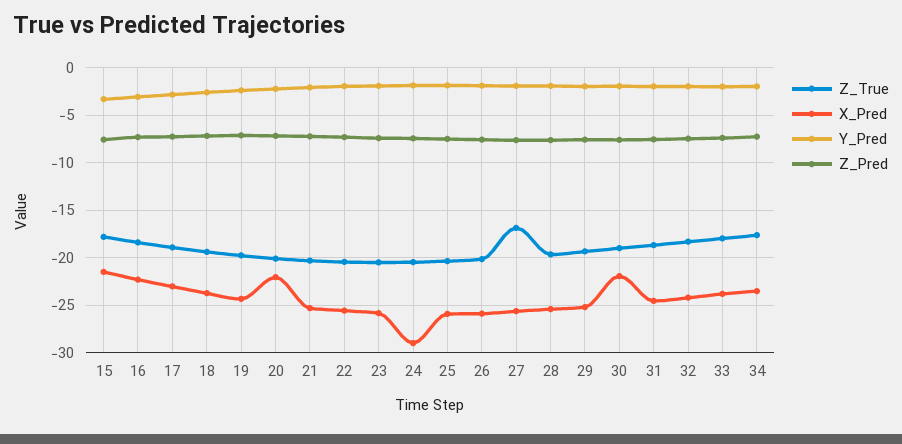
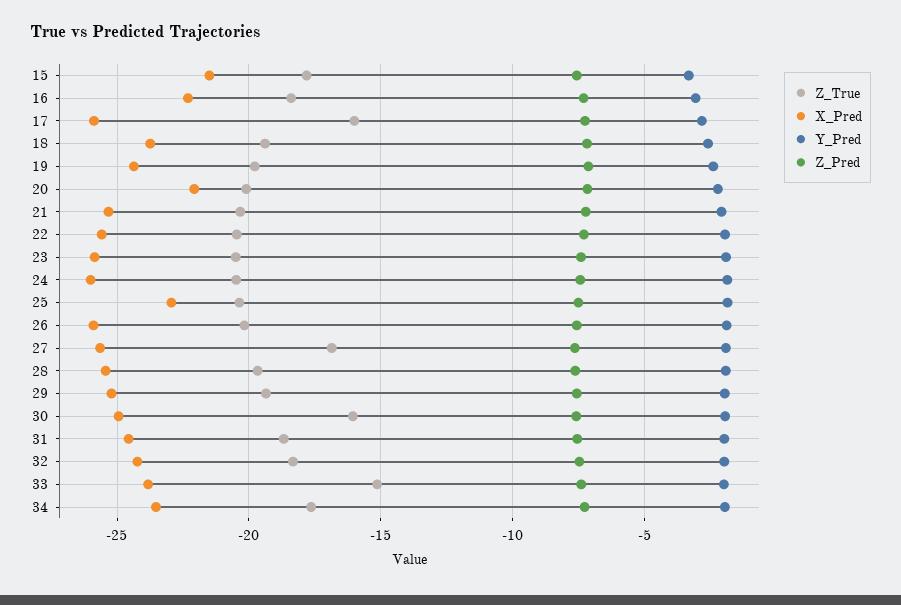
  {
    "Z_True": {
      "15": -18,
      "16": -18.5,
-     "17": -19,
+     "17": -16,
      "18": -19.5,
      "19": -20,
      "20": -20,
      "21": -20.5,
      "22": -20.5,
      "23": -20.5,
      "24": -20.5,
      "25": -20.5,
      "26": -20,
      "27": -17,
      "28": -19.5,
      "29": -19.5,
-     "30": -19,
+     "30": -16,
      "31": -18.5,
      "32": -18.5,
-     "33": -18,
+     "33": -15,
      "34": -17.5
    },
    "X_Pred": {
      "15": -21.5,
      "16": -22.5,
-     "17": -23,
+     "17": -26,
      "18": -23.5,
      "19": -24.5,
      "20": -22,
      "21": -25.5,
      "22": -25.5,
      "23": -26,
-     "24": -29,
+     "24": -26,
-     "25": -26,
+     "25": -23,
      "26": -26,
      "27": -25.5,
      "28": -25.5,
      "29": -25,
-     "30": -22,
+     "30": -25,
      "31": -24.5,
      "32": -24,
      "33": -24,
      "34": -23.5
    },
    "Y_Pred": {
      "15": -3.5,
      "16": -3,
      "17": -3,
      "18": -2.5,
      "19": -2.5,
      "20": -2,
      "21": -2,
      "22": -2,
      "23": -2,
      "24": -2,
      "25": -2,
      "26": -2,
      "27": -2,
      "28": -2,
      "29": -2,
      "30": -2,
      "31": -2,
      "32": -2,
      "33": -2,
      "34": -2
    },
    "Z_Pred": {
      "15": -7.5,
      "16": -7.5,
      "17": -7.5,
      "18": -7,
      "19": -7,
      "20": -7,
      "21": -7,
      "22": -7.5,
      "23": -7.5,
      "24": -7.5,
      "25": -7.5,
      "26": -7.5,
      "27": -7.5,
      "28": -7.5,
      "29": -7.5,
      "30": -7.5,
      "31": -7.5,
      "32": -7.5,
      "33": -7.5,
      "34": -7.5
    }
  }

